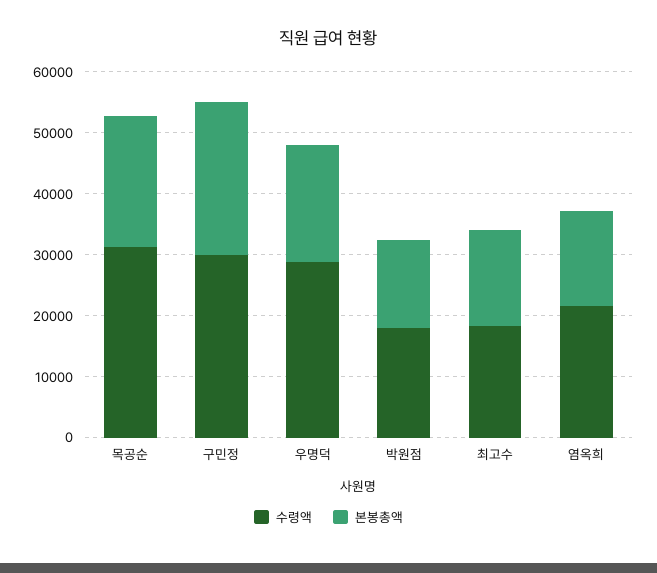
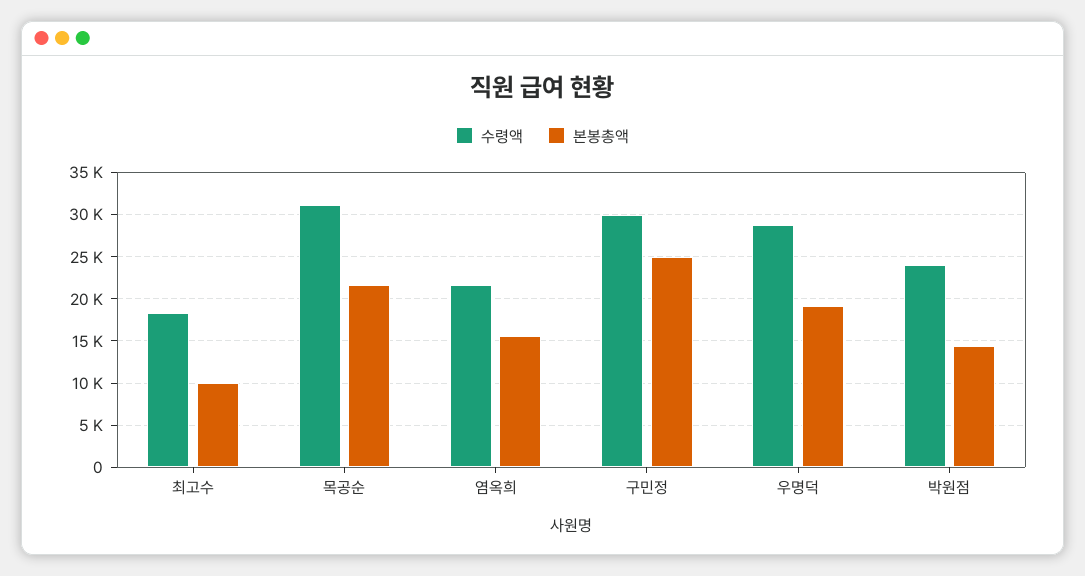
  {
    "수령액": {
      "목공순": 31000,
      "구민정": 30000,
      "우명덕": 29000,
-     "박원점": 18000,
+     "박원점": 24000,
      "최고수": 18000,
      "염옥희": 22000
    },
    "본봉총액": {
      "목공순": 22000,
      "구민정": 25000,
      "우명덕": 19000,
      "박원점": 14000,
-     "최고수": 16000,
+     "최고수": 10000,
      "염옥희": 16000
    }
  }

